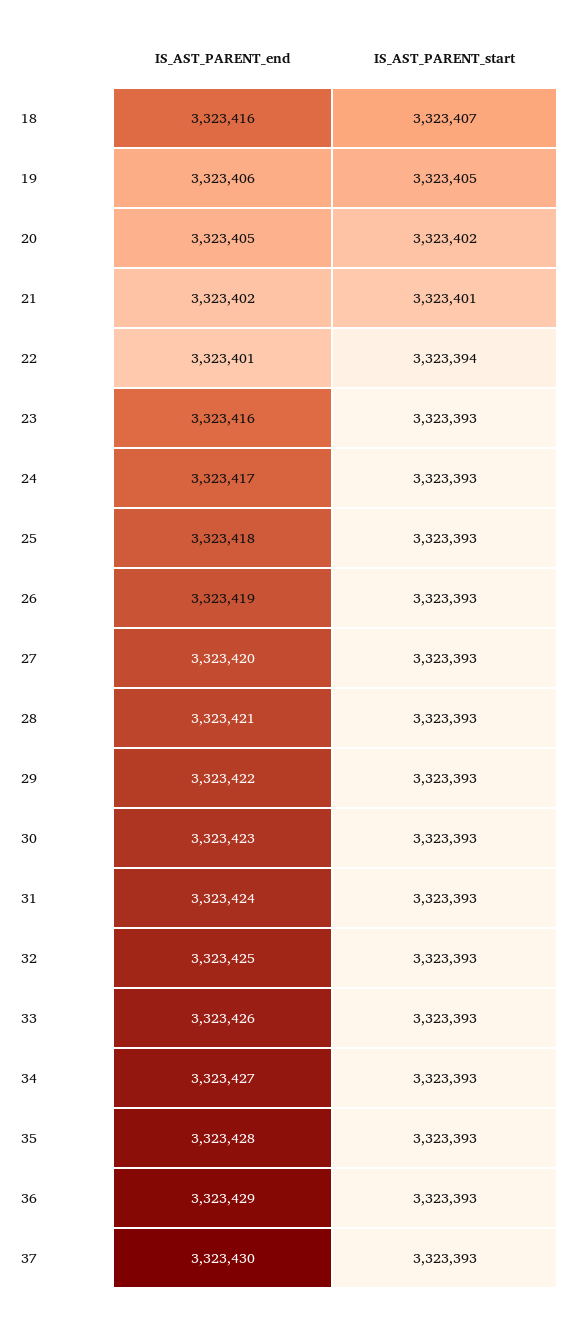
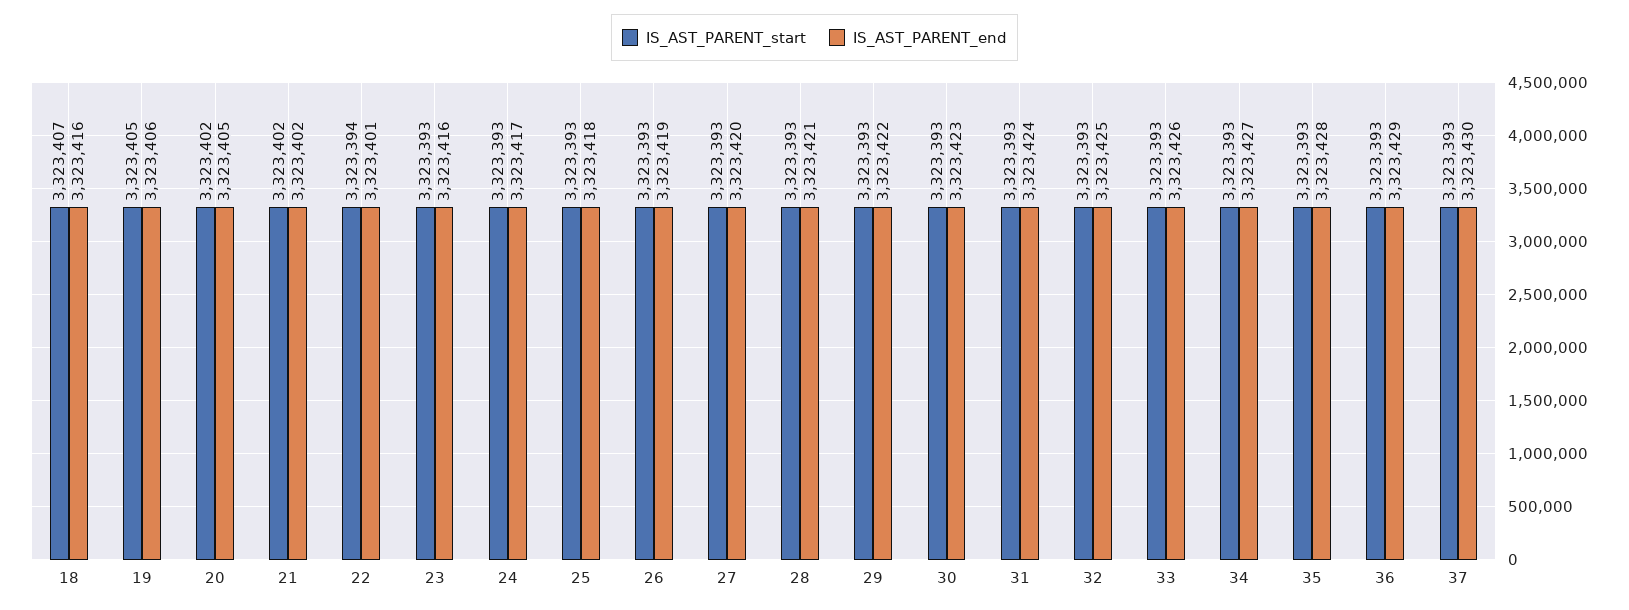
  {
    "IS_AST_PARENT_end": {
      "18": 3323416,
      "19": 3323406,
      "20": 3323405,
      "21": 3323402,
      "22": 3323401,
      "23": 3323416,
      "24": 3323417,
      "25": 3323418,
      "26": 3323419,
      "27": 3323420,
      "28": 3323421,
      "29": 3323422,
      "30": 3323423,
      "31": 3323424,
      "32": 3323425,
      "33": 3323426,
      "34": 3323427,
      "35": 3323428,
      "36": 3323429,
      "37": 3323430
    },
    "IS_AST_PARENT_start": {
      "18": 3323407,
      "19": 3323405,
      "20": 3323402,
-     "21": 3323401,
+     "21": 3323402,
      "22": 3323394,
      "23": 3323393,
      "24": 3323393,
      "25": 3323393,
      "26": 3323393,
      "27": 3323393,
      "28": 3323393,
      "29": 3323393,
      "30": 3323393,
      "31": 3323393,
      "32": 3323393,
      "33": 3323393,
      "34": 3323393,
      "35": 3323393,
      "36": 3323393,
      "37": 3323393
    }
  }

